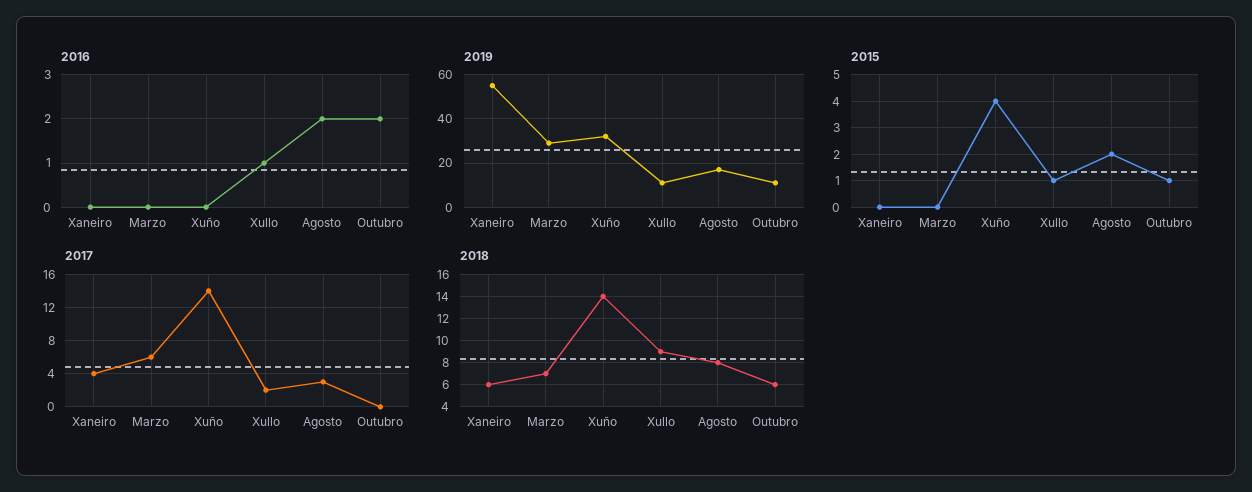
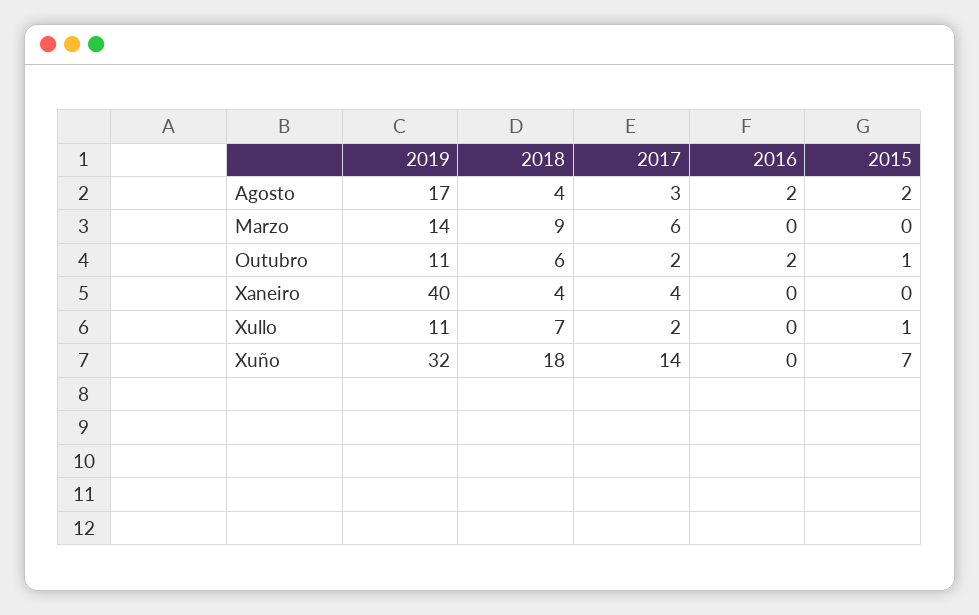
  {
    "2016": {
      "Xaneiro": 0,
      "Marzo": 0,
      "Xuño": 0,
-     "Xullo": 1,
+     "Xullo": 0,
      "Agosto": 2,
      "Outubro": 2
    },
    "2019": {
-     "Xaneiro": 55,
+     "Xaneiro": 40,
-     "Marzo": 30,
+     "Marzo": 14,
      "Xuño": 32,
      "Xullo": 11,
      "Agosto": 17,
      "Outubro": 11
    },
    "2015": {
      "Xaneiro": 0,
      "Marzo": 0,
-     "Xuño": 4,
+     "Xuño": 7,
      "Xullo": 1,
      "Agosto": 2,
      "Outubro": 1
    },
    "2017": {
      "Xaneiro": 4,
      "Marzo": 6,
      "Xuño": 14,
      "Xullo": 2,
      "Agosto": 3,
-     "Outubro": 0
+     "Outubro": 2
    },
    "2018": {
-     "Xaneiro": 6,
+     "Xaneiro": 4,
-     "Marzo": 7,
+     "Marzo": 9,
-     "Xuño": 14,
+     "Xuño": 18,
-     "Xullo": 9,
+     "Xullo": 7,
-     "Agosto": 8,
+     "Agosto": 4,
      "Outubro": 6
    }
  }

